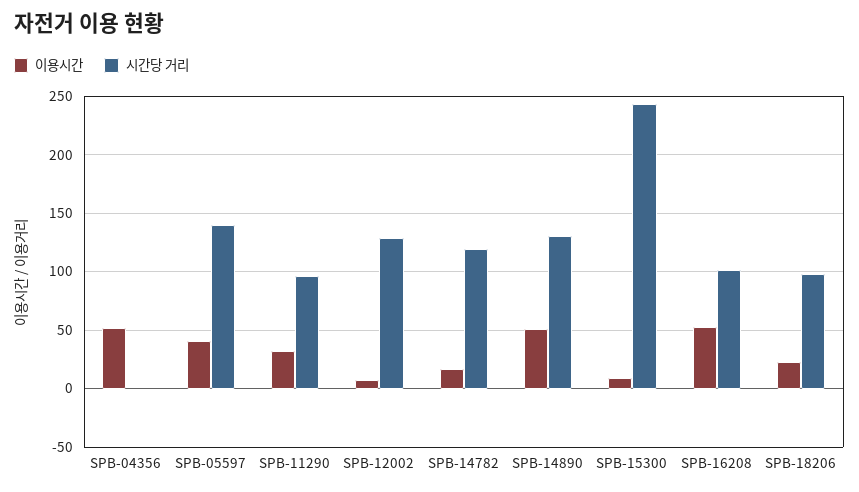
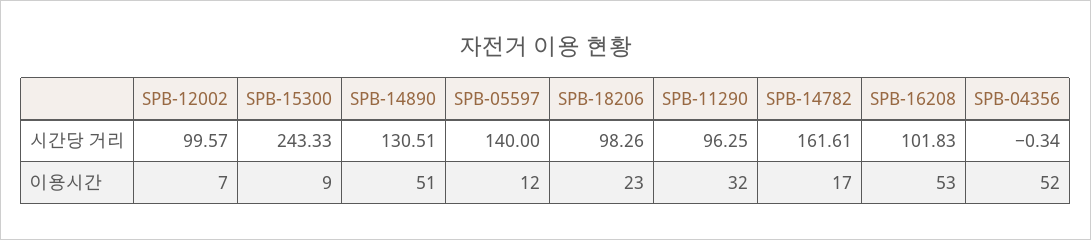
  {
    "이용시간": {
      "SPB-04356": 52,
-     "SPB-05597": 40,
+     "SPB-05597": 12,
      "SPB-11290": 32,
      "SPB-12002": 7,
      "SPB-14782": 17,
      "SPB-14890": 51,
      "SPB-15300": 9,
      "SPB-16208": 53,
      "SPB-18206": 23
    },
    "시간당 거리": {
      "SPB-04356": -0.34,
      "SPB-05597": 140,
      "SPB-11290": 96.25,
-     "SPB-12002": 130,
+     "SPB-12002": 99.57,
-     "SPB-14782": 120,
+     "SPB-14782": 161.61,
      "SPB-14890": 130.51,
      "SPB-15300": 243.33,
      "SPB-16208": 101.83,
      "SPB-18206": 98.26
    }
  }

